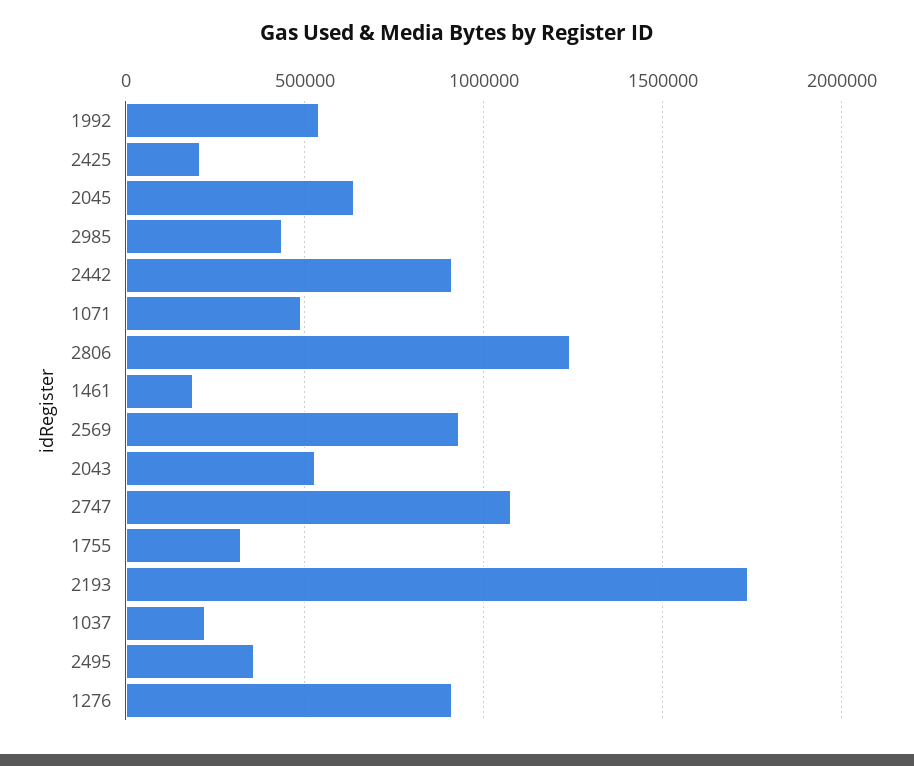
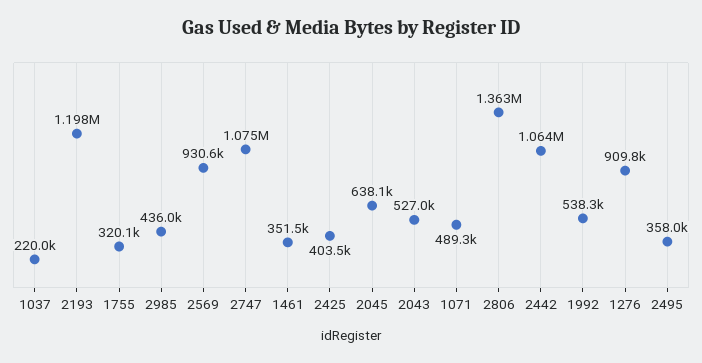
  {
    "1992": 538300,
-   "2425": 200000,
+   "2425": 403500,
    "2045": 638100,
    "2985": 436000,
-   "2442": 900000,
+   "2442": 1064000,
    "1071": 489300,
-   "2806": 1250000,
+   "2806": 1363000,
-   "1461": 200000,
+   "1461": 351500,
    "2569": 930600,
    "2043": 527000,
    "2747": 1075000,
    "1755": 320100,
-   "2193": 1750000,
+   "2193": 1198000,
    "1037": 220000,
    "2495": 358000,
    "1276": 909800
  }

